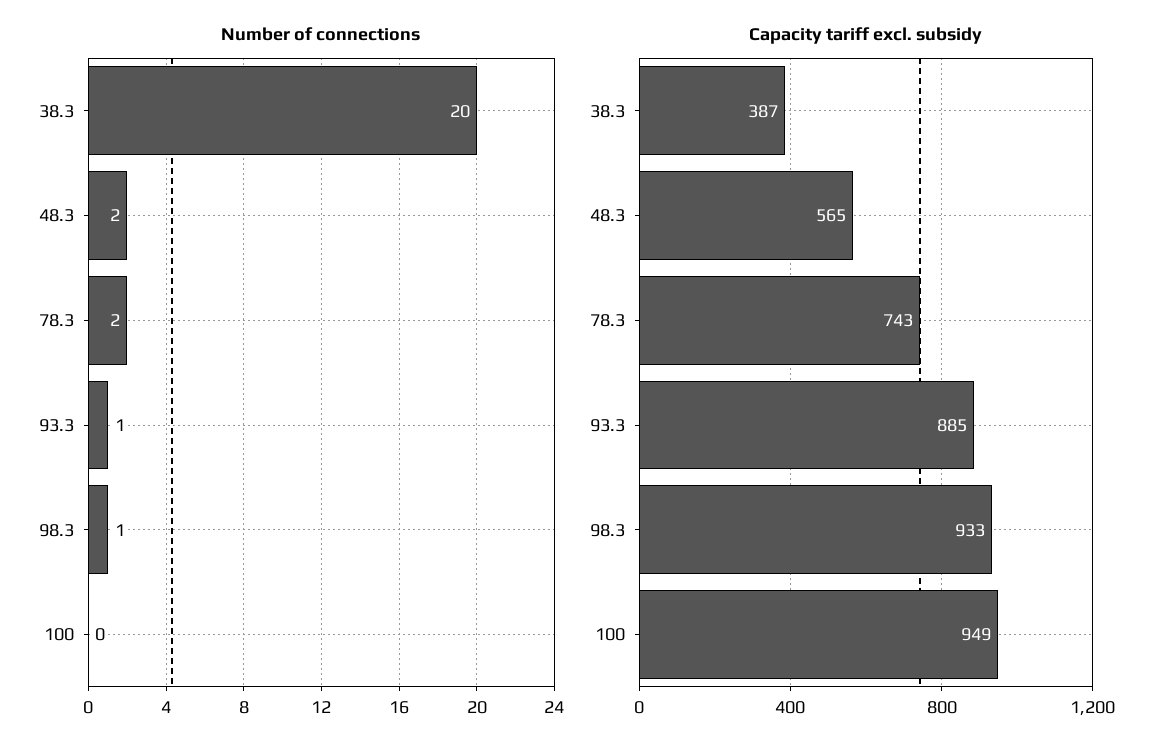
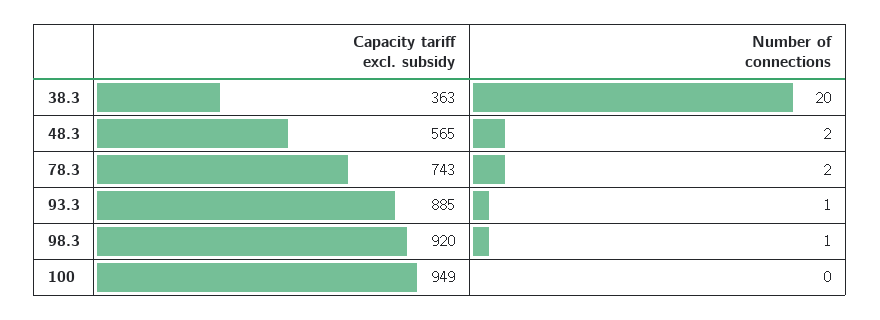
  {
    "Number of connections": {
      "38.3": 20,
      "48.3": 2,
      "78.3": 2,
      "93.3": 1,
      "98.3": 1,
      "100": 0
    },
    "Capacity tariff excl. subsidy": {
-     "38.3": 387,
+     "38.3": 363,
      "48.3": 565,
      "78.3": 743,
      "93.3": 885,
-     "98.3": 933,
+     "98.3": 920,
      "100": 949
    }
  }

